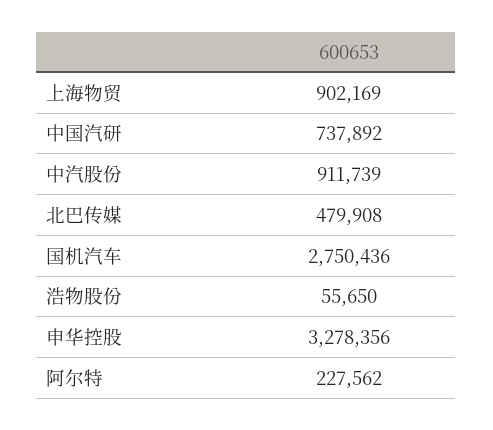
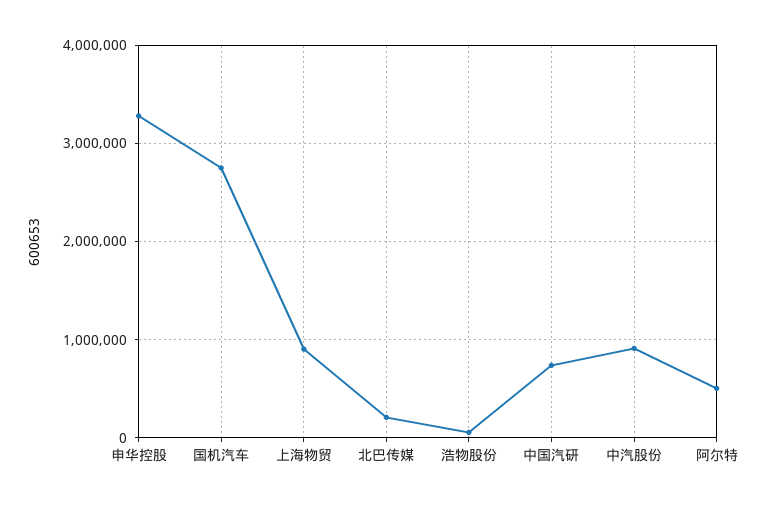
  {
    "上海物贸": 902169,
    "中国汽研": 737892,
    "中汽股份": 911739,
-   "北巴传媒": 479908,
+   "北巴传媒": 200000,
    "国机汽车": 2750436,
    "浩物股份": 55650,
    "申华控股": 3278356,
-   "阿尔特": 227562
+   "阿尔特": 500000
  }

